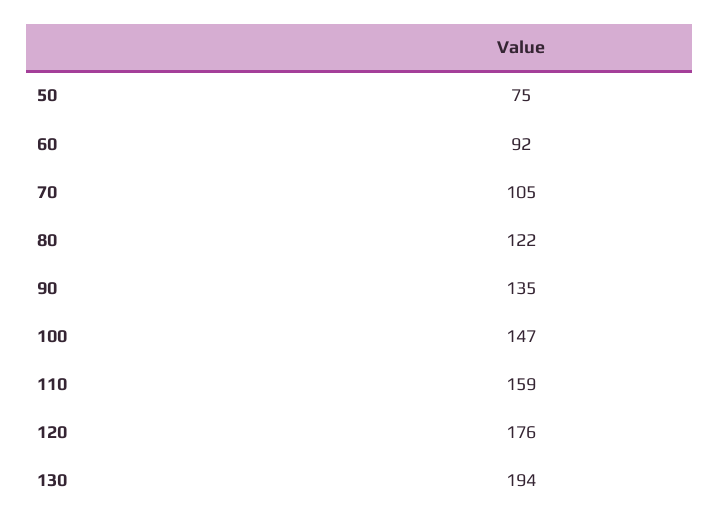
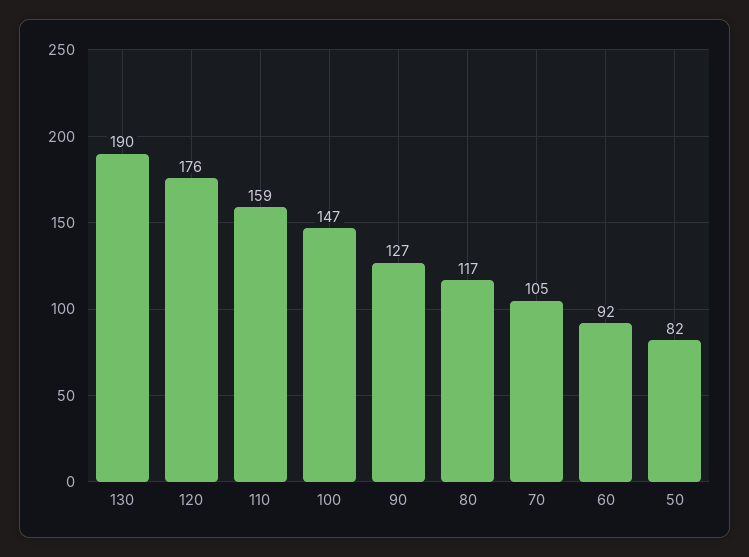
  {
-   "50": 75,
+   "50": 82,
    "60": 92,
    "70": 105,
-   "80": 122,
+   "80": 117,
-   "90": 135,
+   "90": 127,
    "100": 147,
    "110": 159,
    "120": 176,
-   "130": 194
+   "130": 190
  }

